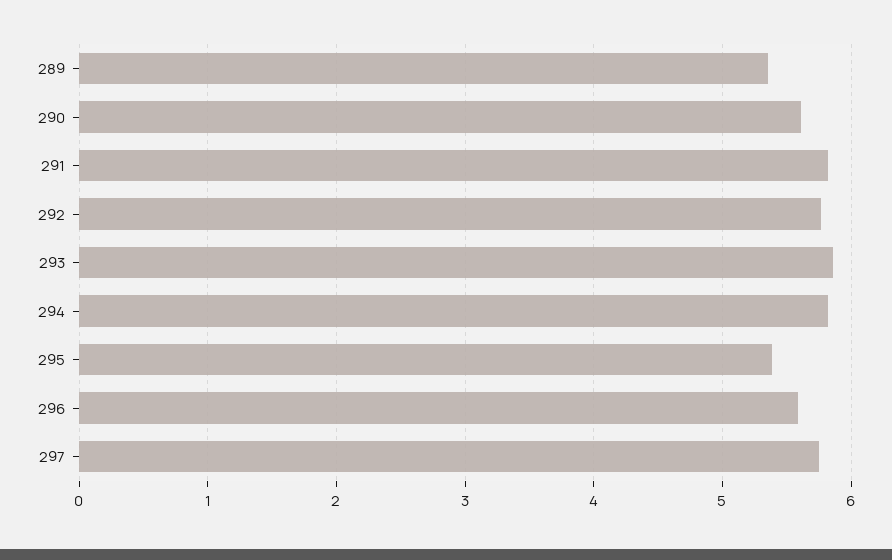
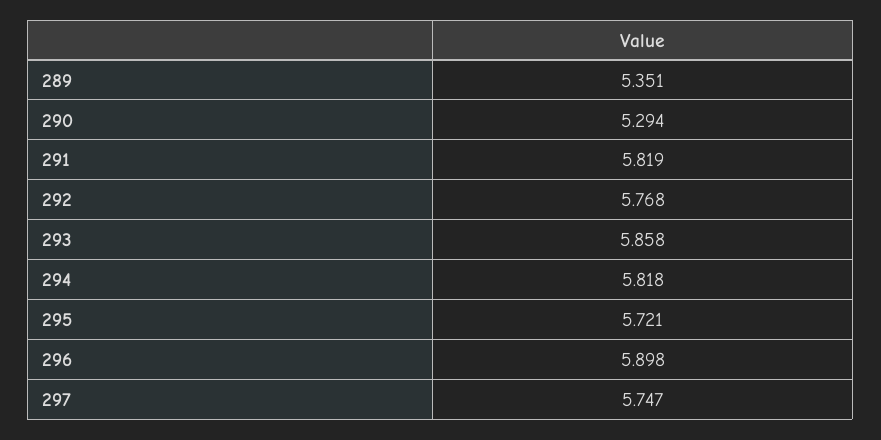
  {
    "289": 5.351,
-   "290": 5.6,
+   "290": 5.294,
    "291": 5.819,
    "292": 5.768,
    "293": 5.858,
    "294": 5.818,
-   "295": 5.4,
+   "295": 5.721,
-   "296": 5.6,
+   "296": 5.898,
    "297": 5.747
  }

